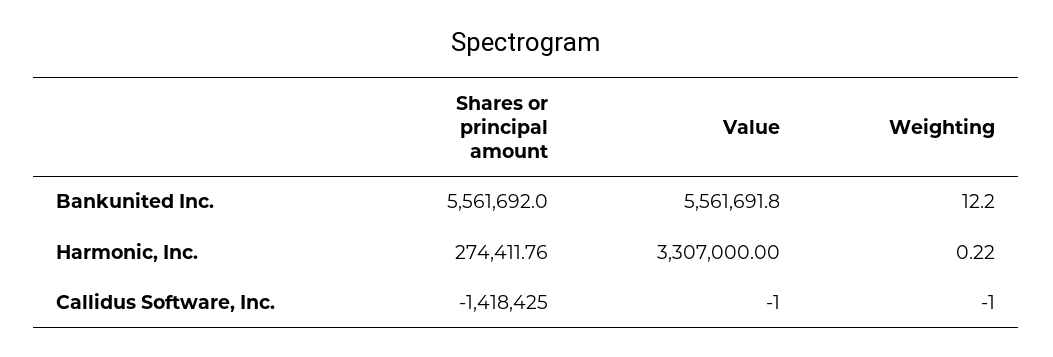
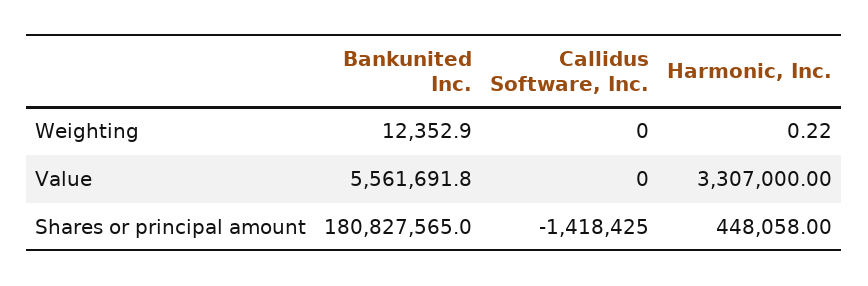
  {
    "Shares or principal amount": {
-     "Bankunited Inc.": 5561692,
+     "Bankunited Inc.": 180827565,
-     "Harmonic, Inc.": 274411.76,
+     "Harmonic, Inc.": 448058,
      "Callidus Software, Inc.": -1418425
    },
    "Value": {
      "Bankunited Inc.": 5561691.8,
      "Harmonic, Inc.": 3307000,
-     "Callidus Software, Inc.": -1
+     "Callidus Software, Inc.": 0
    },
    "Weighting": {
-     "Bankunited Inc.": 12.2,
+     "Bankunited Inc.": 12352.9,
      "Harmonic, Inc.": 0.22,
-     "Callidus Software, Inc.": -1
+     "Callidus Software, Inc.": 0
    }
  }

